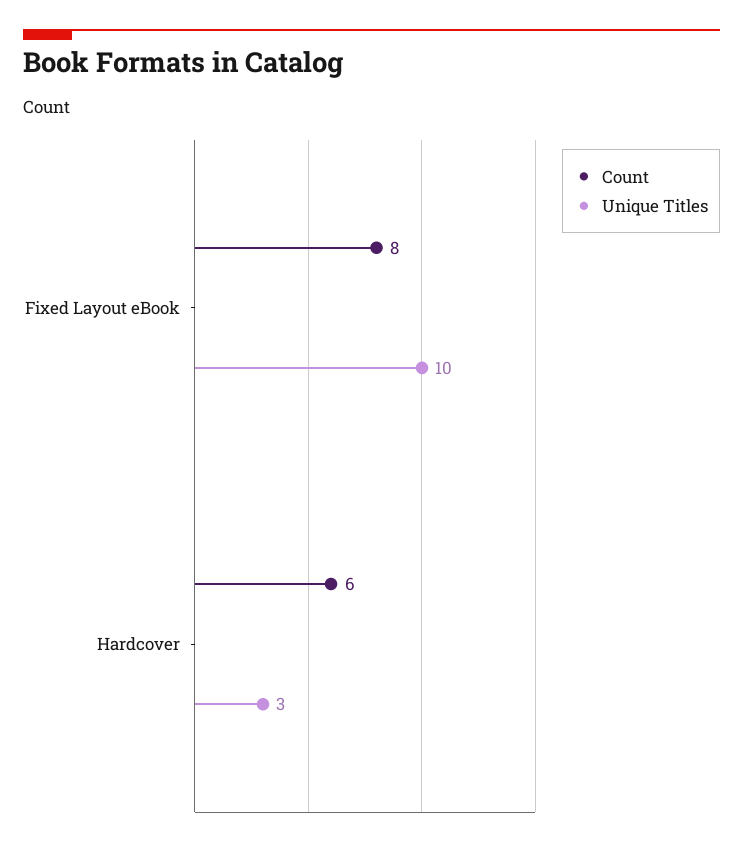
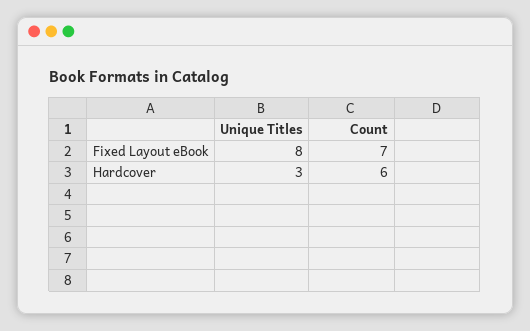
  {
    "Count": {
-     "Fixed Layout eBook": 8,
+     "Fixed Layout eBook": 7,
      "Hardcover": 6
    },
    "Unique Titles": {
-     "Fixed Layout eBook": 10,
+     "Fixed Layout eBook": 8,
      "Hardcover": 3
    }
  }

